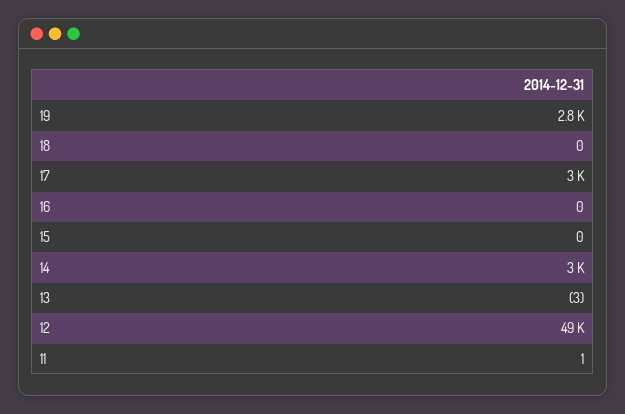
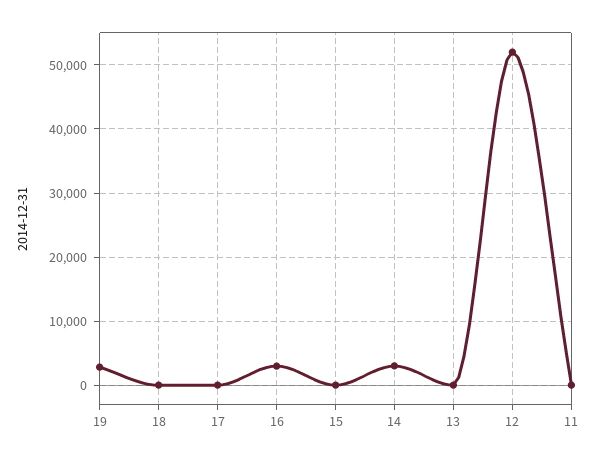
  {
    "19": 2800,
    "18": 0,
-   "17": 3000,
+   "17": 0,
-   "16": 0,
+   "16": 3000,
    "15": 0,
    "14": 3000,
    "13": -3,
-   "12": 49000,
+   "12": 52000,
    "11": 1
  }

